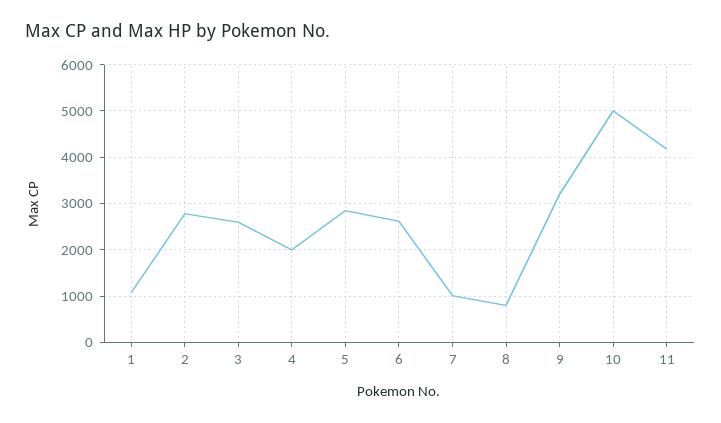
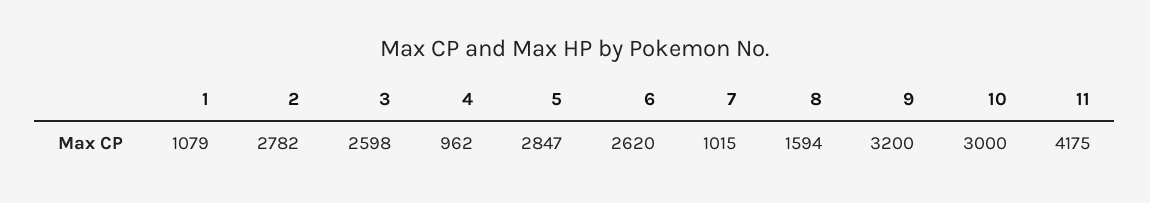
  {
    "1": 1079,
    "2": 2782,
    "3": 2598,
-   "4": 2000,
+   "4": 962,
    "5": 2847,
    "6": 2620,
    "7": 1015,
-   "8": 800,
+   "8": 1594,
    "9": 3200,
-   "10": 5000,
+   "10": 3000,
    "11": 4175
  }

